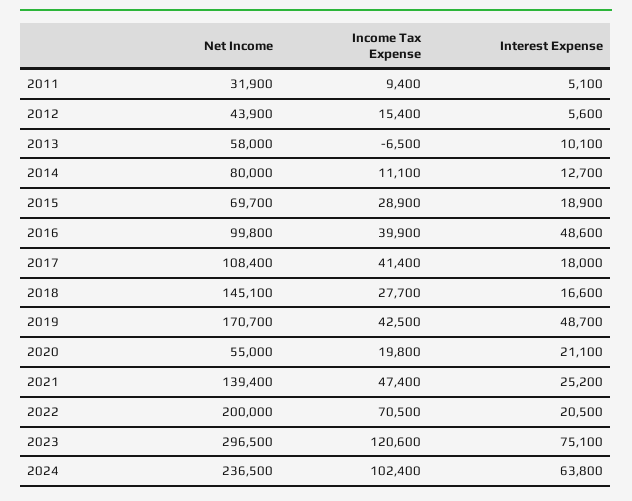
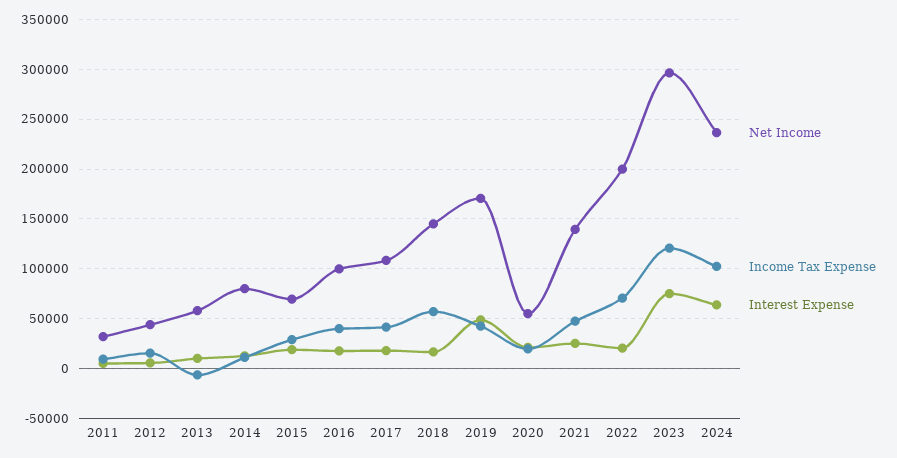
  {
    "Net Income": {
      "2011": 31900,
      "2012": 43900,
      "2013": 58000,
      "2014": 80000,
      "2015": 69700,
      "2016": 99800,
      "2017": 108400,
      "2018": 145100,
      "2019": 170700,
      "2020": 55000,
      "2021": 139400,
      "2022": 200000,
      "2023": 296500,
      "2024": 236500
    },
    "Income Tax Expense": {
      "2011": 9400,
      "2012": 15400,
      "2013": -6500,
      "2014": 11100,
      "2015": 28900,
      "2016": 39900,
      "2017": 41400,
-     "2018": 27700,
+     "2018": 60000,
      "2019": 42500,
      "2020": 19800,
      "2021": 47400,
      "2022": 70500,
      "2023": 120600,
      "2024": 102400
    },
    "Interest Expense": {
      "2011": 5100,
      "2012": 5600,
      "2013": 10100,
      "2014": 12700,
      "2015": 18900,
-     "2016": 48600,
+     "2016": 20000,
      "2017": 18000,
      "2018": 16600,
      "2019": 48700,
      "2020": 21100,
      "2021": 25200,
      "2022": 20500,
      "2023": 75100,
      "2024": 63800
    }
  }

